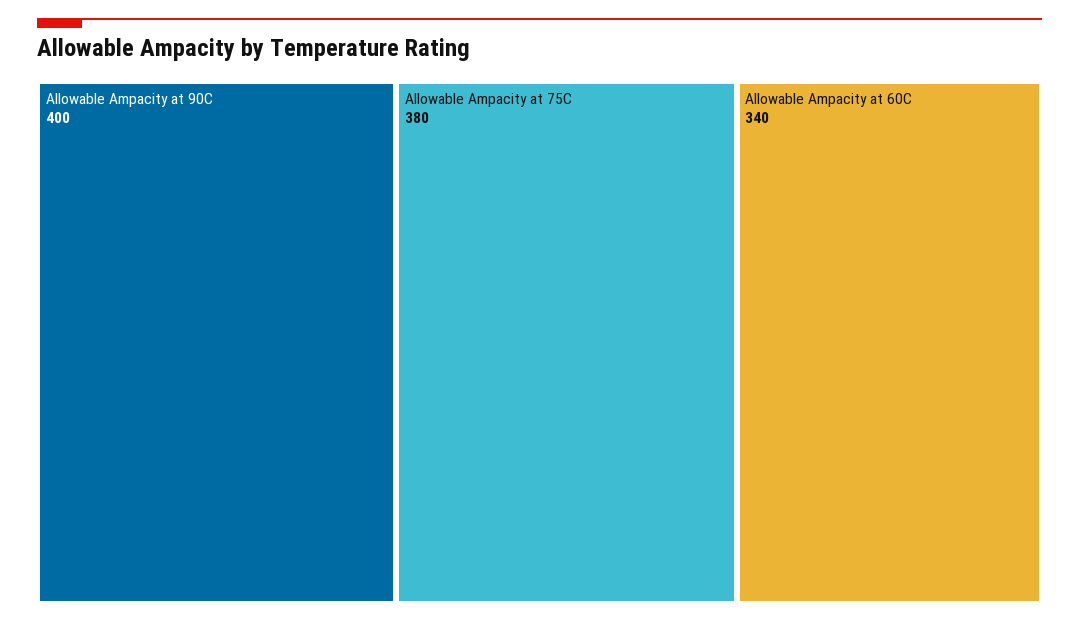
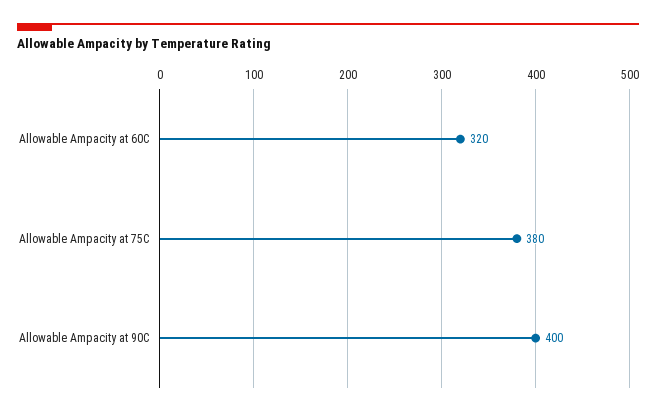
  {
    "Allowable Ampacity at 90C": 400,
    "Allowable Ampacity at 75C": 380,
-   "Allowable Ampacity at 60C": 340
+   "Allowable Ampacity at 60C": 320
  }

